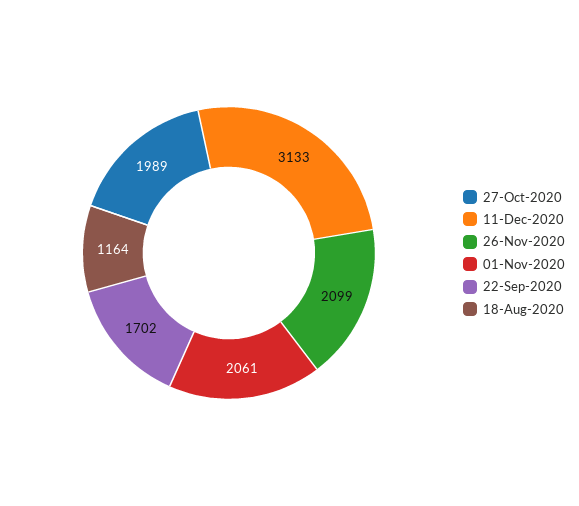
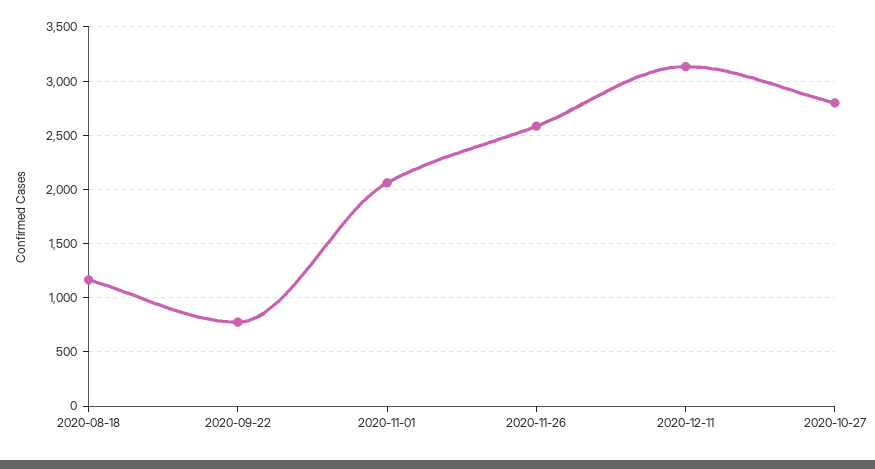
  {
-   "27-Oct-2020": 1989,
+   "27-Oct-2020": 2800,
    "11-Dec-2020": 3133,
-   "26-Nov-2020": 2099,
+   "26-Nov-2020": 2600,
    "01-Nov-2020": 2061,
-   "22-Sep-2020": 1702,
+   "22-Sep-2020": 800,
    "18-Aug-2020": 1164
  }

